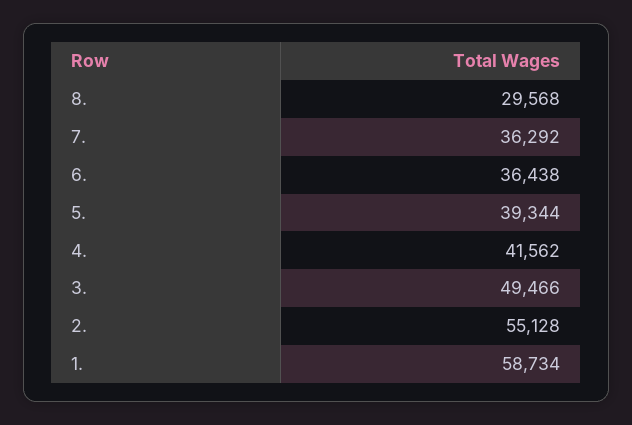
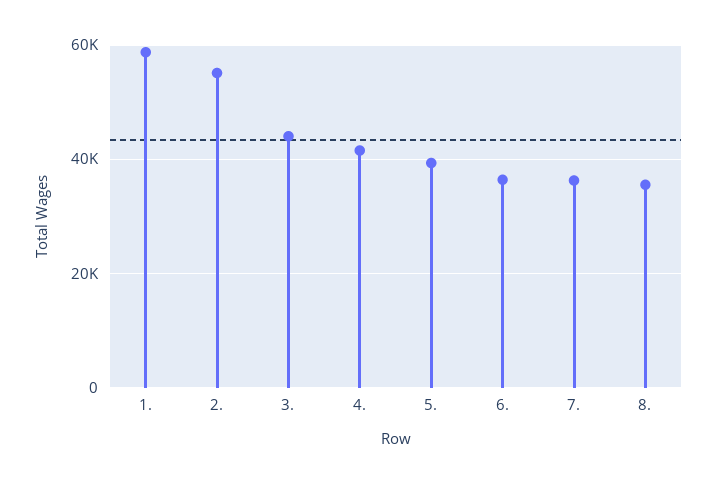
  {
-   "8.": 29568,
+   "8.": 36000,
    "7.": 36292,
    "6.": 36438,
    "5.": 39344,
    "4.": 41562,
-   "3.": 49466,
+   "3.": 44000,
    "2.": 55128,
    "1.": 58734
  }

